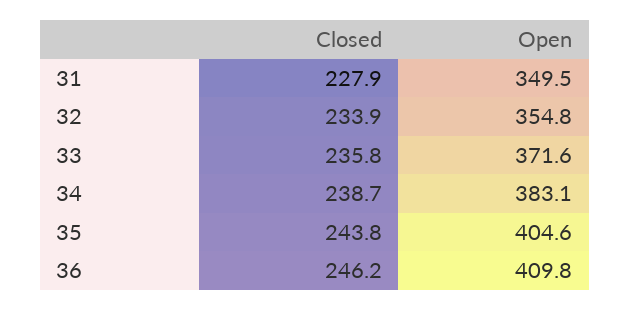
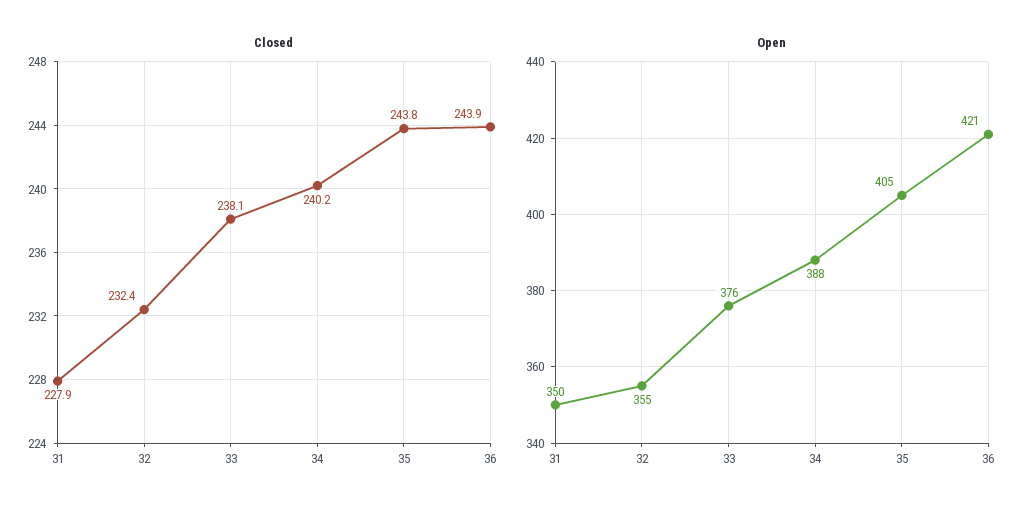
  {
    "Closed": {
      "31": 227.9,
-     "32": 233.9,
+     "32": 232.4,
-     "33": 235.8,
+     "33": 238.1,
-     "34": 238.7,
+     "34": 240.2,
      "35": 243.8,
-     "36": 246.2
+     "36": 243.9
    },
    "Open": {
      "31": 349.5,
      "32": 354.8,
-     "33": 371.6,
+     "33": 376,
-     "34": 383.1,
+     "34": 388,
      "35": 404.6,
-     "36": 409.8
+     "36": 421
    }
  }

